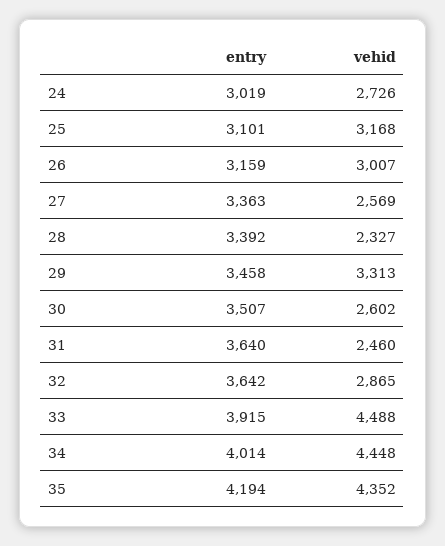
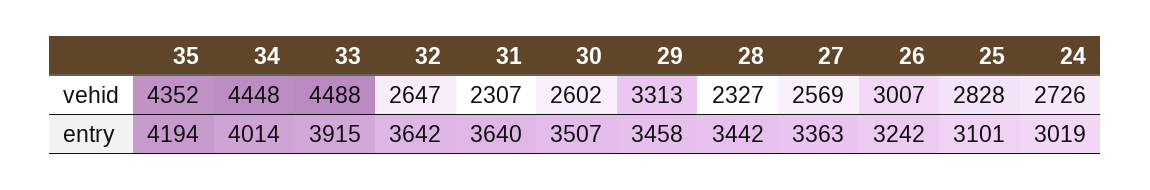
  {
    "entry": {
      "24": 3019,
      "25": 3101,
-     "26": 3159,
+     "26": 3242,
      "27": 3363,
-     "28": 3392,
+     "28": 3442,
      "29": 3458,
      "30": 3507,
      "31": 3640,
      "32": 3642,
      "33": 3915,
      "34": 4014,
      "35": 4194
    },
    "vehid": {
      "24": 2726,
-     "25": 3168,
+     "25": 2828,
      "26": 3007,
      "27": 2569,
      "28": 2327,
      "29": 3313,
      "30": 2602,
-     "31": 2460,
+     "31": 2307,
-     "32": 2865,
+     "32": 2647,
      "33": 4488,
      "34": 4448,
      "35": 4352
    }
  }

